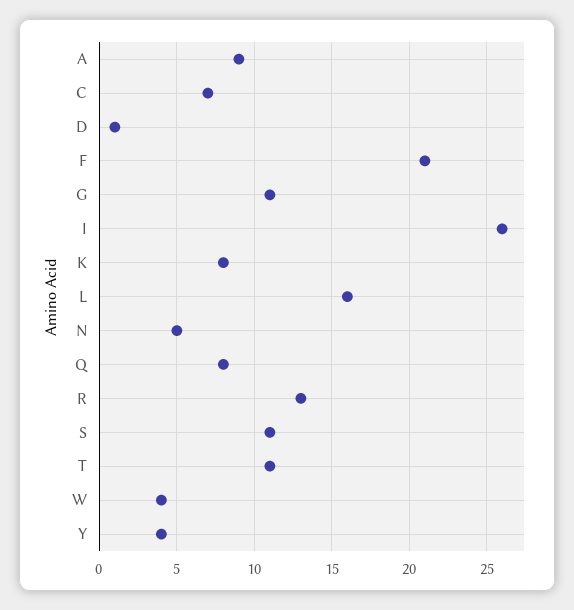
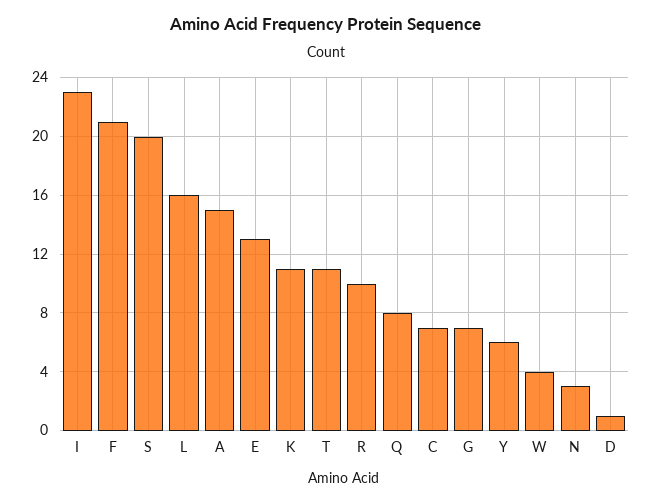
  {
-   "A": 9,
+   "A": 15,
    "C": 7,
    "D": 1,
    "F": 21,
-   "G": 11,
+   "G": 7,
-   "I": 26,
+   "I": 23,
-   "K": 8,
+   "K": 11,
    "L": 16,
-   "N": 5,
+   "N": 3,
    "Q": 8,
-   "R": 13,
+   "R": 10,
-   "S": 11,
+   "S": 20,
    "T": 11,
    "W": 4,
-   "Y": 4
+   "Y": 6,
+   "E": 13
  }

